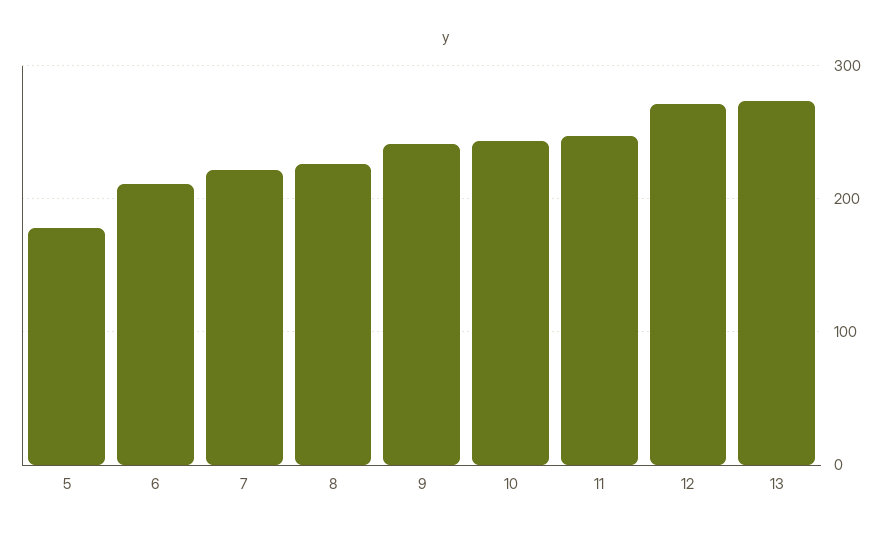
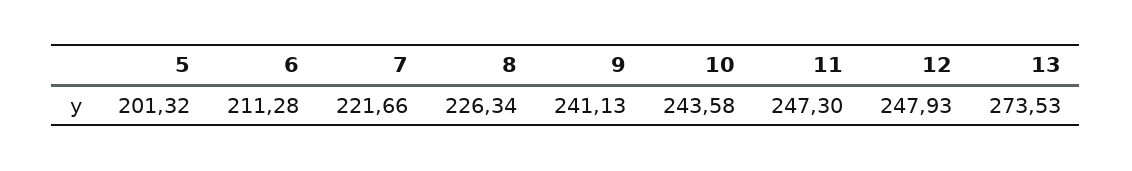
  {
-   "5": 180,
+   "5": 201.32,
    "6": 211.28,
    "7": 221.66,
    "8": 226.34,
    "9": 241.13,
    "10": 243.58,
    "11": 247.3,
-   "12": 270,
+   "12": 247.93,
    "13": 273.53
  }

